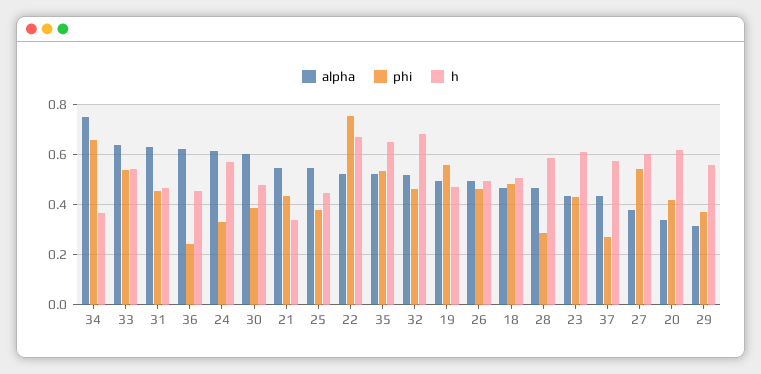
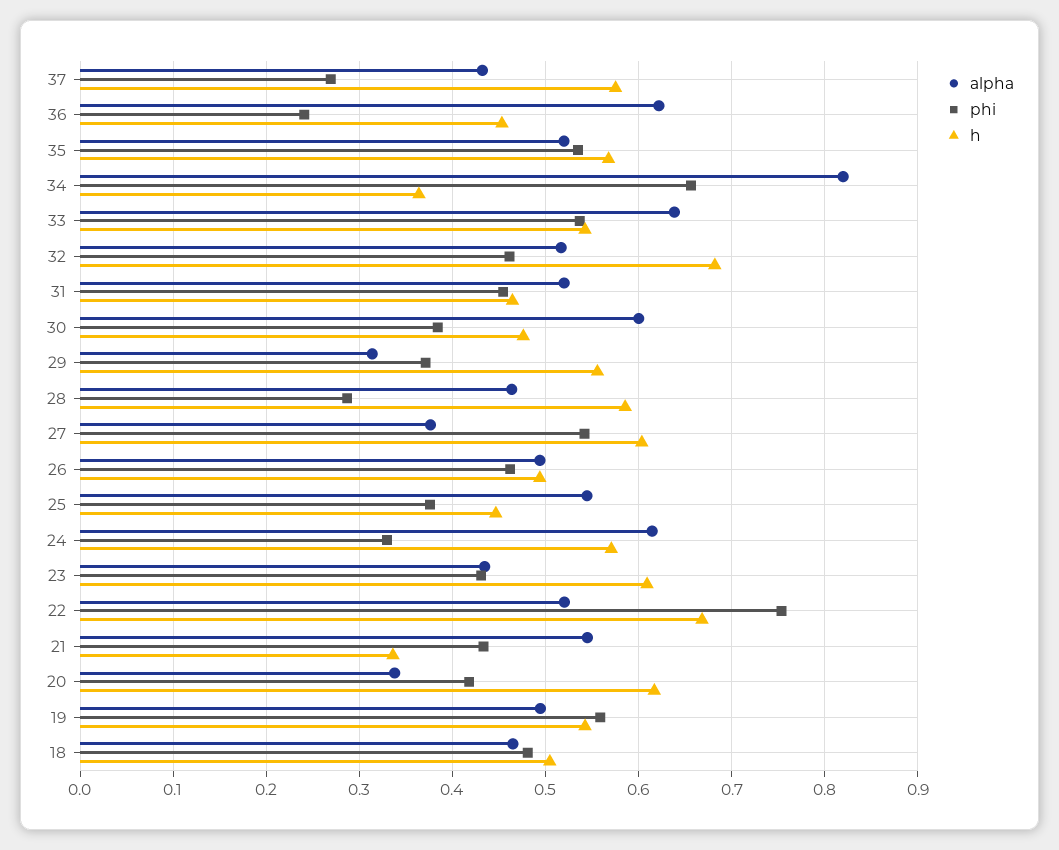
  {
    "alpha": {
-     "34": 0.75,
+     "34": 0.82,
      "33": 0.64,
-     "31": 0.625,
+     "31": 0.52,
      "36": 0.62,
      "24": 0.61,
      "30": 0.6,
      "21": 0.55,
      "25": 0.54,
      "22": 0.52,
      "35": 0.52,
      "32": 0.52,
      "19": 0.49,
      "26": 0.49,
      "18": 0.47,
      "28": 0.46,
      "23": 0.43,
      "37": 0.43,
      "27": 0.38,
      "20": 0.34,
      "29": 0.31
    },
    "phi": {
      "34": 0.66,
      "33": 0.54,
      "31": 0.45,
      "36": 0.24,
      "24": 0.33,
      "30": 0.38,
      "21": 0.43,
      "25": 0.38,
      "22": 0.75,
      "35": 0.54,
      "32": 0.46,
      "19": 0.56,
      "26": 0.46,
      "18": 0.48,
      "28": 0.29,
      "23": 0.43,
      "37": 0.27,
      "27": 0.54,
      "20": 0.42,
      "29": 0.37
    },
    "h": {
      "34": 0.36,
      "33": 0.54,
      "31": 0.46,
      "36": 0.45,
      "24": 0.57,
      "30": 0.48,
      "21": 0.34,
      "25": 0.45,
      "22": 0.67,
-     "35": 0.65,
+     "35": 0.57,
      "32": 0.68,
-     "19": 0.475,
+     "19": 0.54,
      "26": 0.49,
      "18": 0.5,
      "28": 0.59,
      "23": 0.61,
      "37": 0.58,
      "27": 0.6,
      "20": 0.62,
      "29": 0.56
    }
  }

